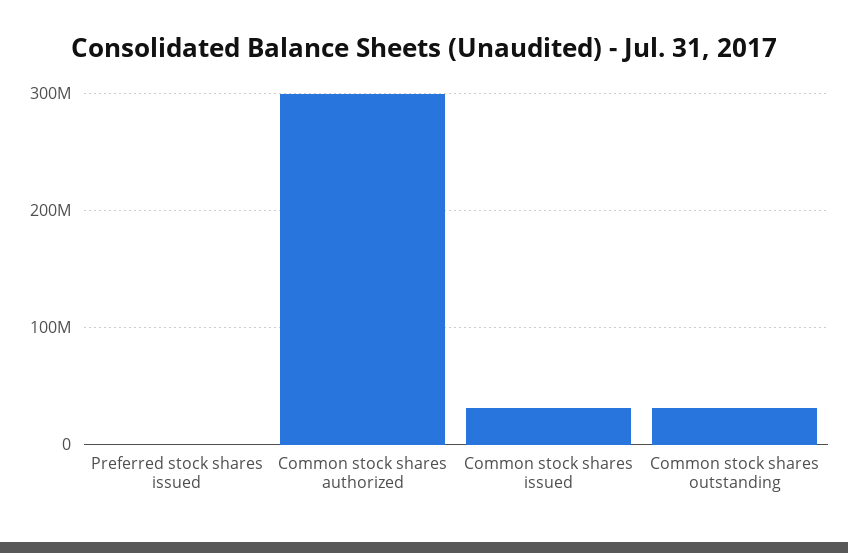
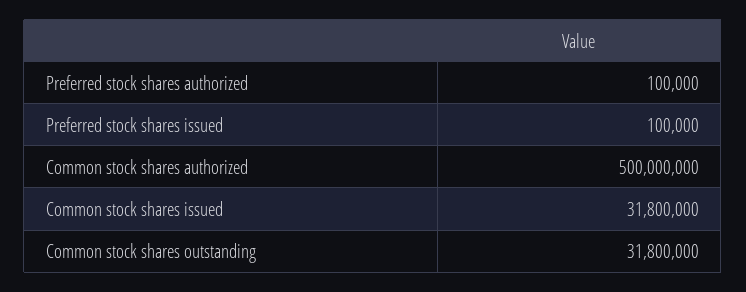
  {
    "Preferred stock shares issued": 100000,
-   "Common stock shares authorized": 300000000,
+   "Common stock shares authorized": 500000000,
    "Common stock shares issued": 31800000,
-   "Common stock shares outstanding": 31800000
+   "Common stock shares outstanding": 31800000,
+   "Preferred stock shares authorized": 100000
  }

